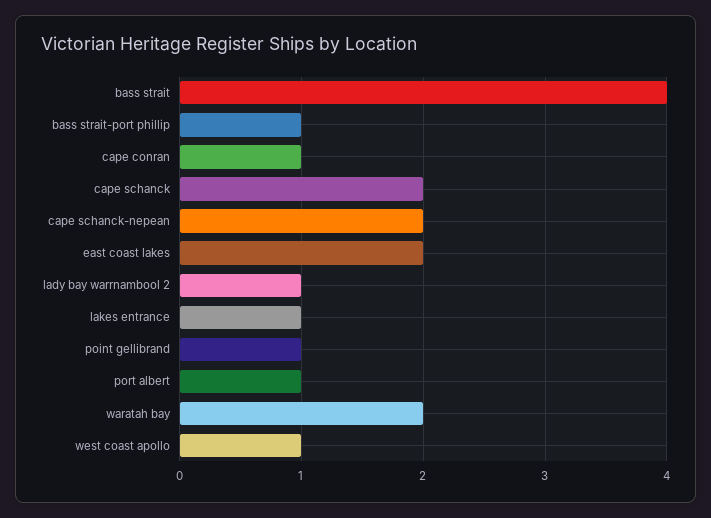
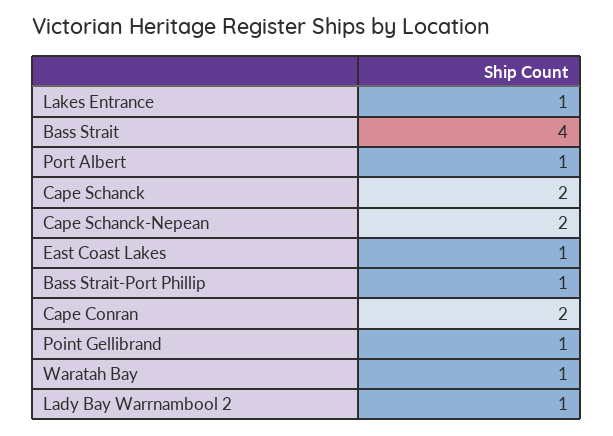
  {
    "bass strait": 4,
    "bass strait-port phillip": 1,
-   "cape conran": 1,
+   "cape conran": 2,
    "cape schanck": 2,
    "cape schanck-nepean": 2,
-   "east coast lakes": 2,
+   "east coast lakes": 1,
    "lady bay warrnambool 2": 1,
    "lakes entrance": 1,
    "point gellibrand": 1,
    "port albert": 1,
-   "waratah bay": 2,
+   "waratah bay": 1
-   "west coast apollo": 1
  }

